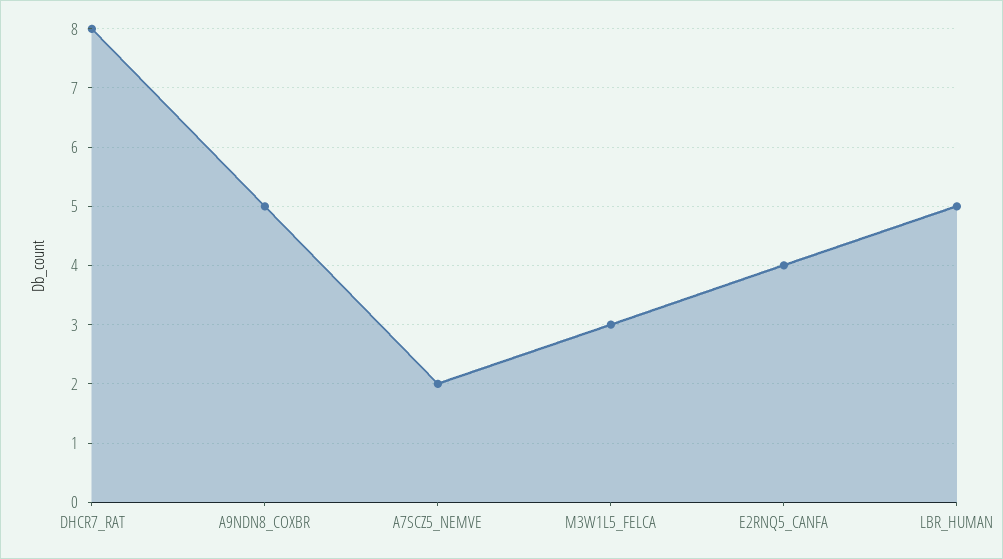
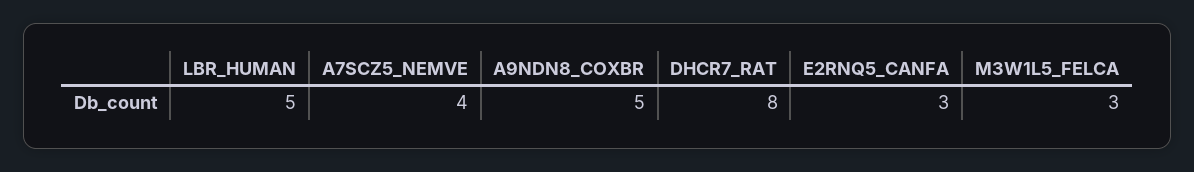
  {
    "DHCR7_RAT": 8,
    "A9NDN8_COXBR": 5,
-   "A7SCZ5_NEMVE": 2,
+   "A7SCZ5_NEMVE": 4,
    "M3W1L5_FELCA": 3,
-   "E2RNQ5_CANFA": 4,
+   "E2RNQ5_CANFA": 3,
    "LBR_HUMAN": 5
  }

